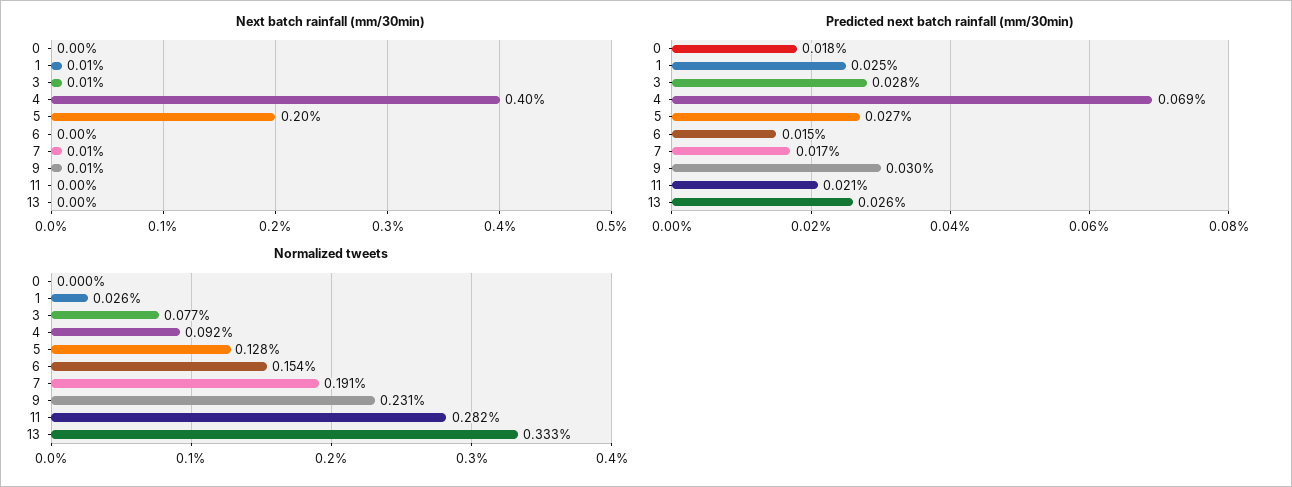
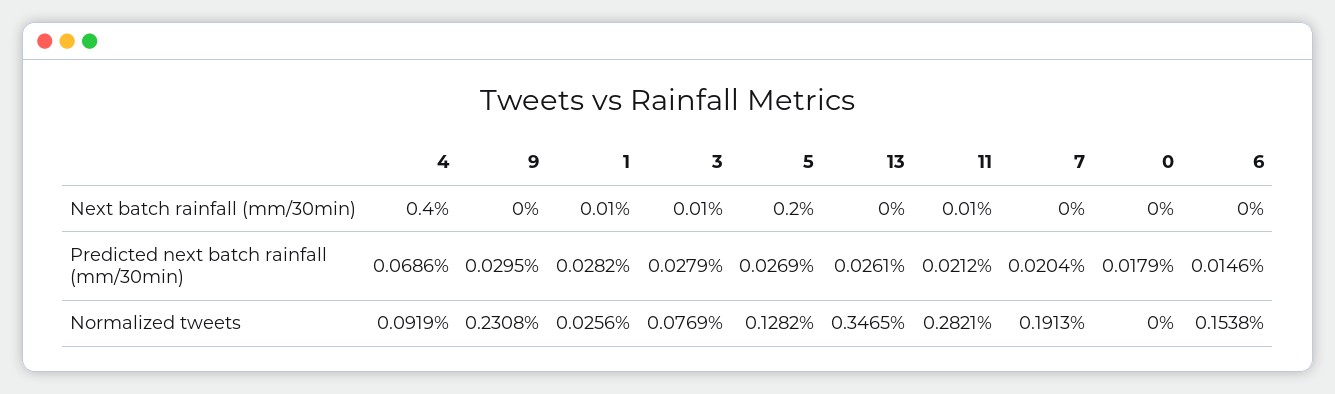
  {
    "Next batch rainfall (mm/30min)": {
      "0": 0,
      "1": 0.01,
      "3": 0.01,
      "4": 0.4,
      "5": 0.2,
      "6": 0,
-     "7": 0.01,
+     "7": 0,
-     "9": 0.01,
+     "9": 0,
-     "11": 0,
+     "11": 0.01,
      "13": 0
    },
    "Predicted next batch rainfall (mm/30min)": {
      "0": 0.0179,
-     "1": 0.025,
+     "1": 0.0282,
      "3": 0.0279,
      "4": 0.0686,
      "5": 0.0269,
      "6": 0.0146,
-     "7": 0.017,
+     "7": 0.0204,
      "9": 0.0295,
      "11": 0.0212,
      "13": 0.0261
    },
    "Normalized tweets": {
      "0": 0,
      "1": 0.0256,
      "3": 0.0769,
      "4": 0.0919,
      "5": 0.1282,
      "6": 0.1538,
      "7": 0.1913,
      "9": 0.2308,
      "11": 0.2821,
-     "13": 0.333
+     "13": 0.3465
    }
  }

